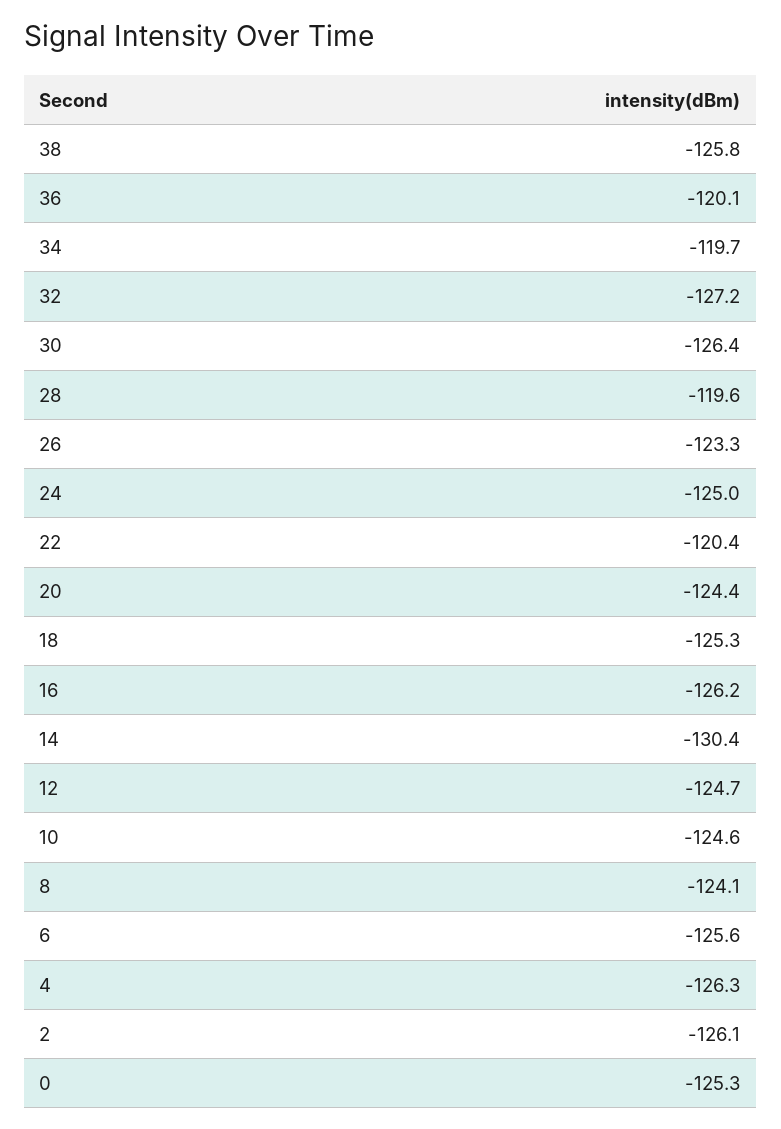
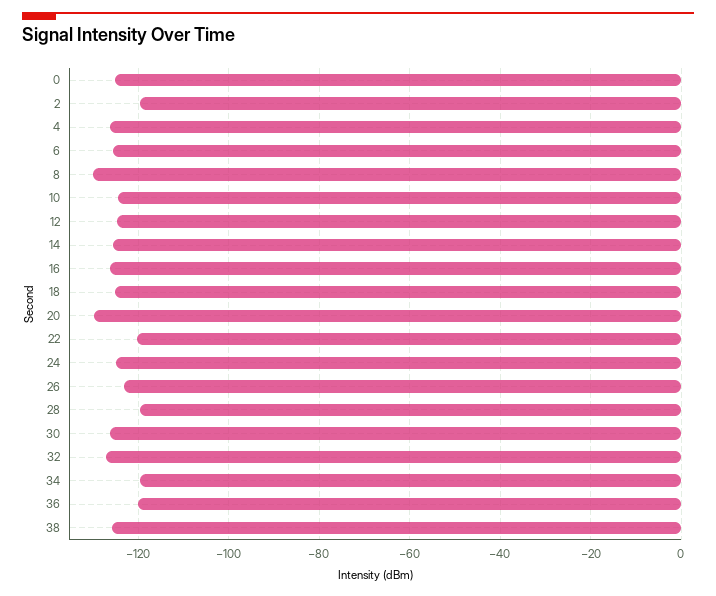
  {
    "38": -125.8,
    "36": -120.1,
    "34": -119.7,
    "32": -127.2,
    "30": -126.4,
    "28": -119.6,
    "26": -123.3,
    "24": -125,
    "22": -120.4,
-   "20": -124.4,
+   "20": -130,
    "18": -125.3,
    "16": -126.2,
-   "14": -130.4,
+   "14": -126,
    "12": -124.7,
    "10": -124.6,
-   "8": -124.1,
+   "8": -130,
    "6": -125.6,
    "4": -126.3,
-   "2": -126.1,
+   "2": -120,
    "0": -125.3
  }

